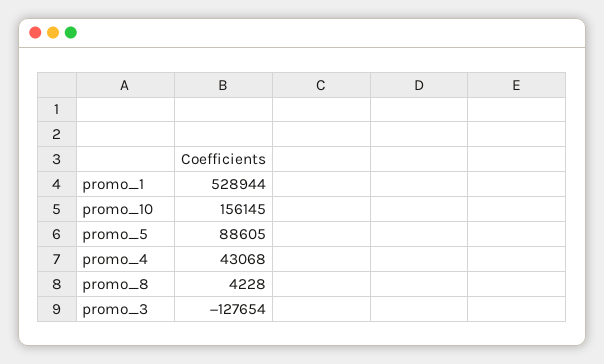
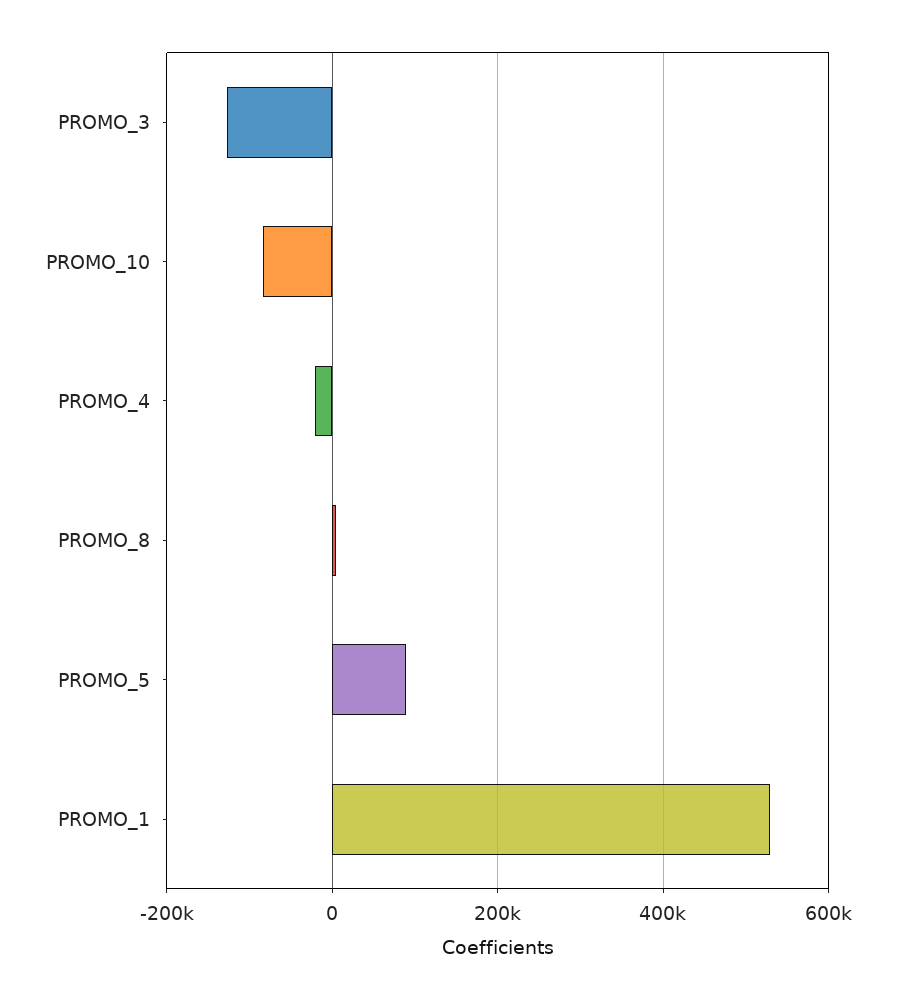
  {
    "promo_1": 528944,
-   "promo_10": 156145,
+   "promo_10": -80000,
    "promo_5": 88605,
-   "promo_4": 43068,
+   "promo_4": -20000,
    "promo_8": 4228,
    "promo_3": -127654
  }

